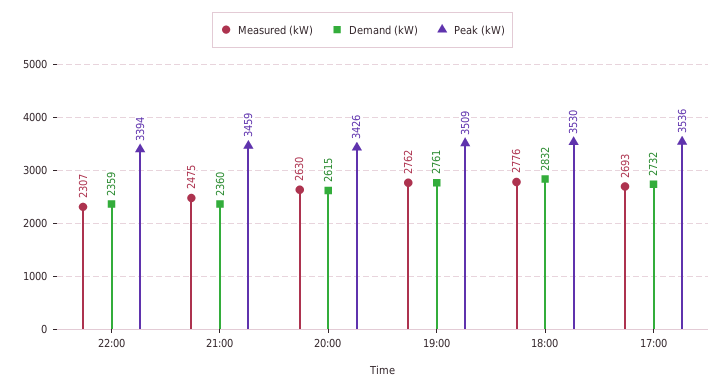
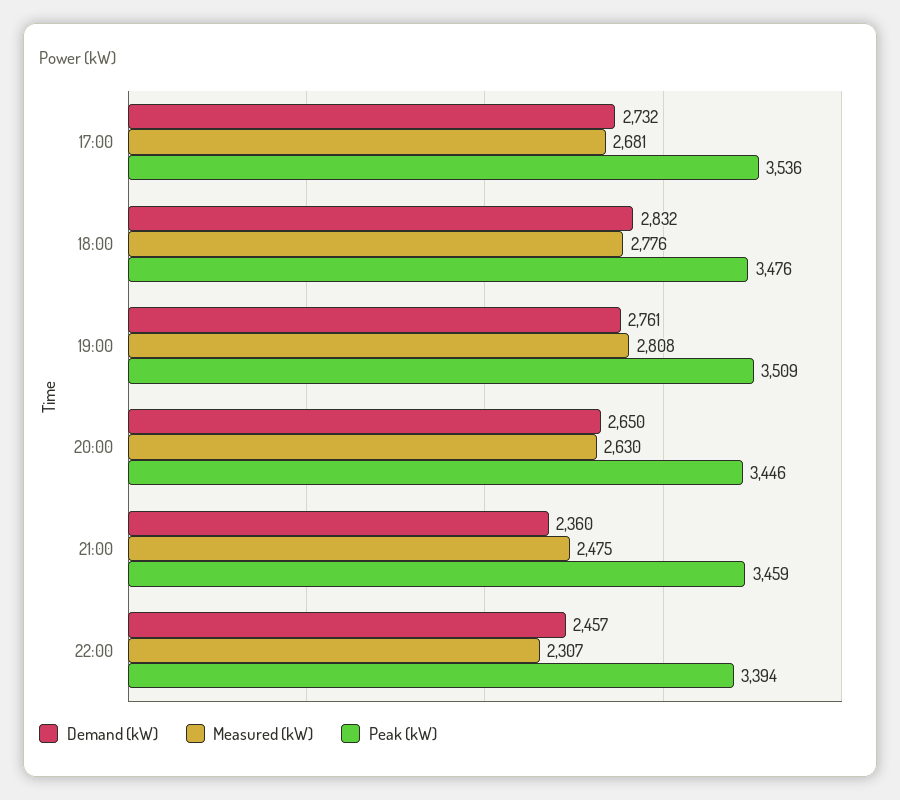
  {
    "Measured (kW)": {
      "22:00": 2307,
      "21:00": 2475,
      "20:00": 2630,
-     "19:00": 2762,
+     "19:00": 2808,
      "18:00": 2776,
-     "17:00": 2693
+     "17:00": 2681
    },
    "Demand (kW)": {
-     "22:00": 2359,
+     "22:00": 2457,
      "21:00": 2360,
-     "20:00": 2615,
+     "20:00": 2650,
      "19:00": 2761,
      "18:00": 2832,
      "17:00": 2732
    },
    "Peak (kW)": {
      "22:00": 3394,
      "21:00": 3459,
-     "20:00": 3426,
+     "20:00": 3446,
      "19:00": 3509,
-     "18:00": 3530,
+     "18:00": 3476,
      "17:00": 3536
    }
  }

